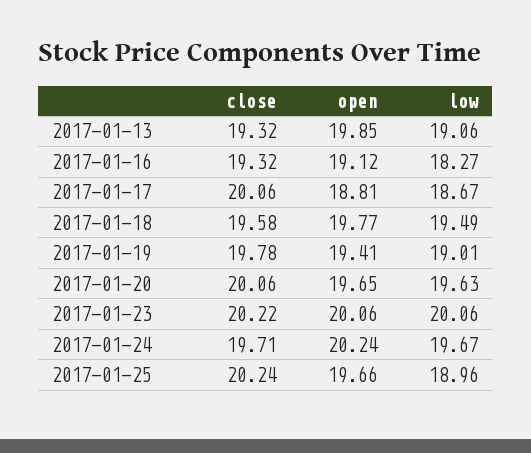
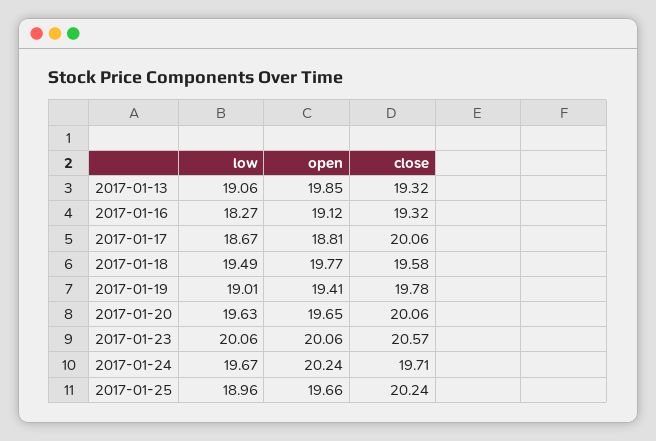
  {
    "close": {
      "2017-01-13": 19.32,
      "2017-01-16": 19.32,
      "2017-01-17": 20.06,
      "2017-01-18": 19.58,
      "2017-01-19": 19.78,
      "2017-01-20": 20.06,
-     "2017-01-23": 20.22,
+     "2017-01-23": 20.57,
      "2017-01-24": 19.71,
      "2017-01-25": 20.24
    },
    "open": {
      "2017-01-13": 19.85,
      "2017-01-16": 19.12,
      "2017-01-17": 18.81,
      "2017-01-18": 19.77,
      "2017-01-19": 19.41,
      "2017-01-20": 19.65,
      "2017-01-23": 20.06,
      "2017-01-24": 20.24,
      "2017-01-25": 19.66
    },
    "low": {
      "2017-01-13": 19.06,
      "2017-01-16": 18.27,
      "2017-01-17": 18.67,
      "2017-01-18": 19.49,
      "2017-01-19": 19.01,
      "2017-01-20": 19.63,
      "2017-01-23": 20.06,
      "2017-01-24": 19.67,
      "2017-01-25": 18.96
    }
  }

